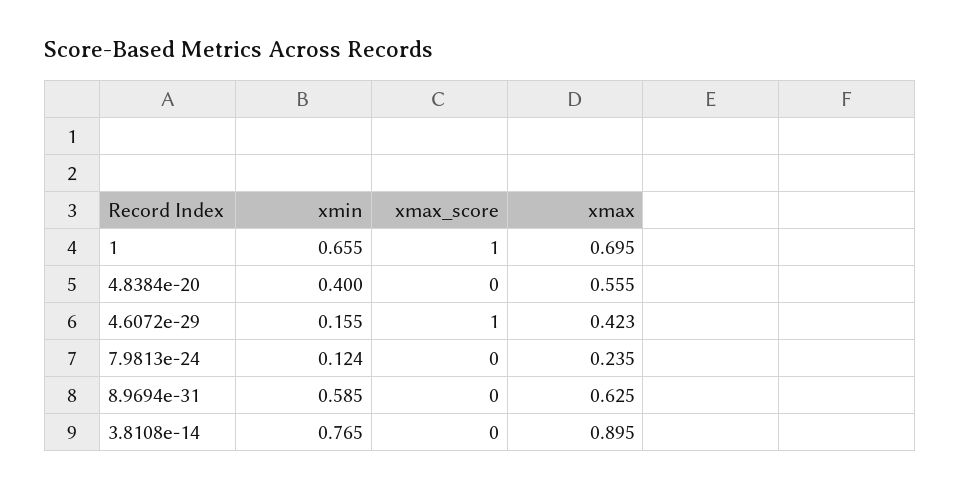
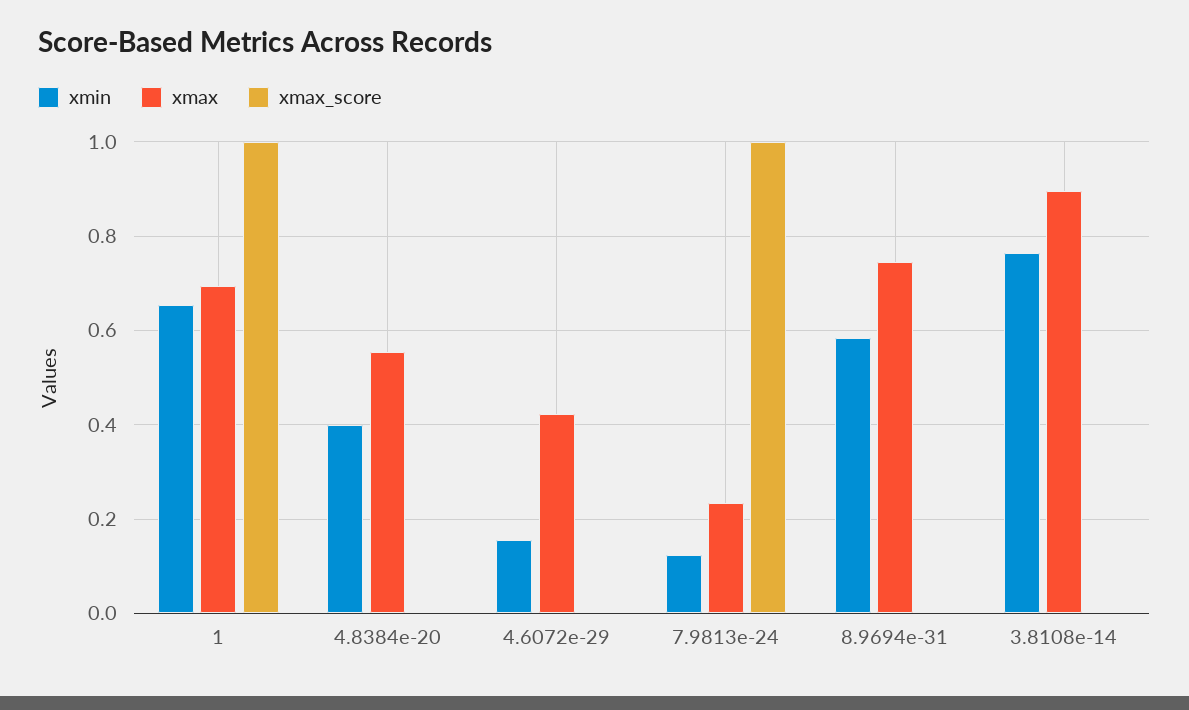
  {
    "xmin": {
      "1": 0.655,
      "4.8384e-20": 0.4,
      "4.6072e-29": 0.155,
      "7.9813e-24": 0.124,
      "8.9694e-31": 0.585,
      "3.8108e-14": 0.765
    },
    "xmax_score": {
      "1": 1,
      "4.8384e-20": 0,
-     "4.6072e-29": 1,
+     "4.6072e-29": 0,
-     "7.9813e-24": 0,
+     "7.9813e-24": 1,
      "8.9694e-31": 0,
      "3.8108e-14": 0
    },
    "xmax": {
      "1": 0.695,
      "4.8384e-20": 0.555,
      "4.6072e-29": 0.423,
      "7.9813e-24": 0.235,
-     "8.9694e-31": 0.625,
+     "8.9694e-31": 0.74,
      "3.8108e-14": 0.895
    }
  }

